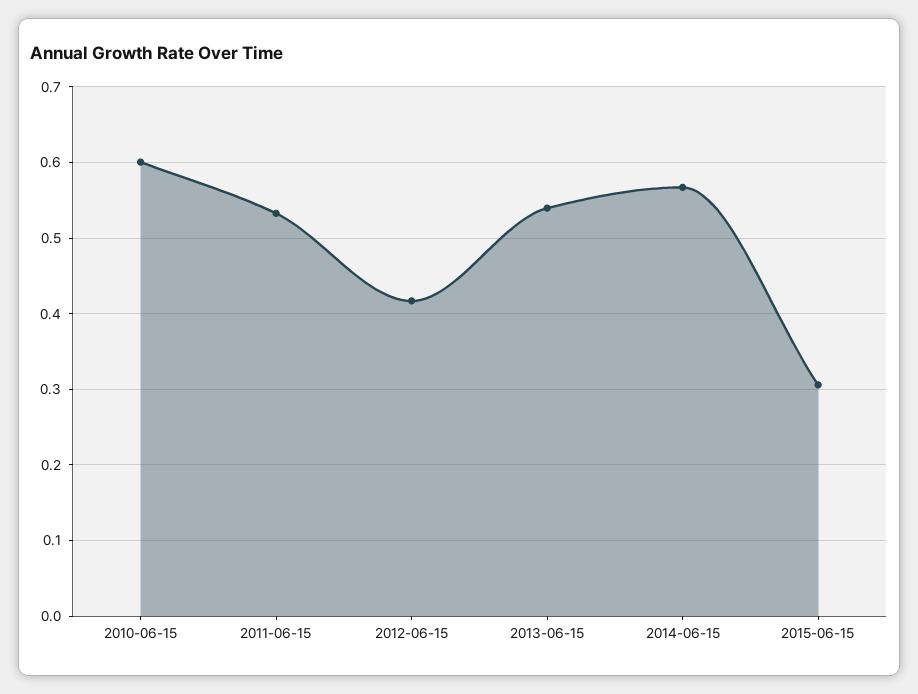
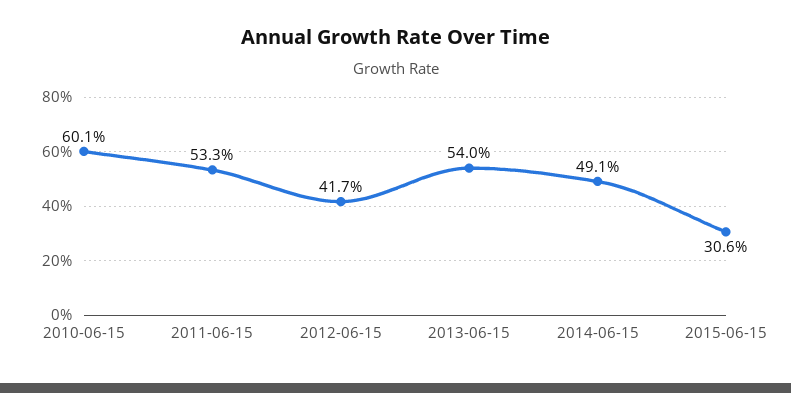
  {
    "2010-06-15": 0.601,
    "2011-06-15": 0.533,
    "2012-06-15": 0.417,
    "2013-06-15": 0.54,
-   "2014-06-15": 0.57,
+   "2014-06-15": 0.491,
    "2015-06-15": 0.306
  }

